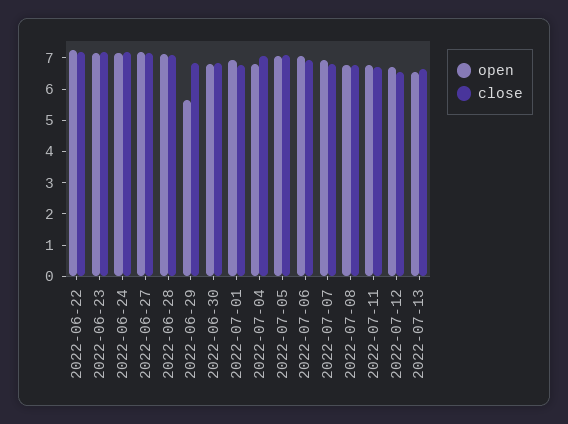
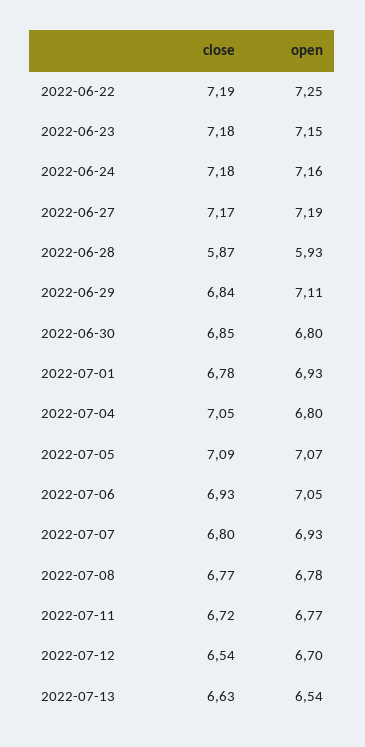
  {
    "open": {
      "2022-06-22": 7.25,
      "2022-06-23": 7.15,
      "2022-06-24": 7.16,
      "2022-06-27": 7.19,
-     "2022-06-28": 7,
+     "2022-06-28": 5.93,
-     "2022-06-29": 5.5,
+     "2022-06-29": 7.11,
      "2022-06-30": 6.8,
      "2022-07-01": 6.93,
      "2022-07-04": 6.8,
      "2022-07-05": 7.07,
      "2022-07-06": 7.05,
      "2022-07-07": 6.93,
      "2022-07-08": 6.78,
      "2022-07-11": 6.77,
      "2022-07-12": 6.7,
      "2022-07-13": 6.54
    },
    "close": {
      "2022-06-22": 7.19,
      "2022-06-23": 7.18,
      "2022-06-24": 7.18,
      "2022-06-27": 7.17,
-     "2022-06-28": 7,
+     "2022-06-28": 5.87,
      "2022-06-29": 6.84,
      "2022-06-30": 6.85,
      "2022-07-01": 6.78,
      "2022-07-04": 7.05,
      "2022-07-05": 7.09,
      "2022-07-06": 6.93,
      "2022-07-07": 6.8,
      "2022-07-08": 6.77,
      "2022-07-11": 6.72,
      "2022-07-12": 6.54,
      "2022-07-13": 6.63
    }
  }

